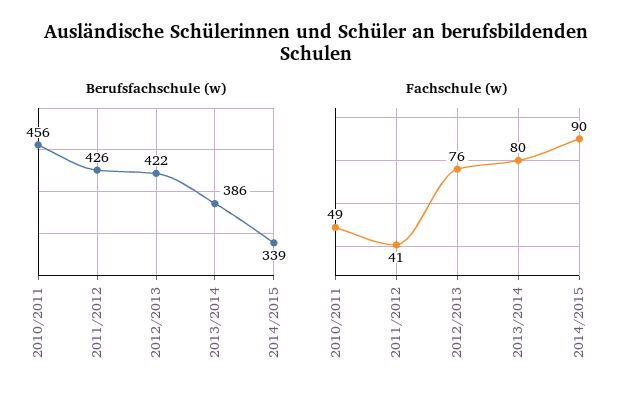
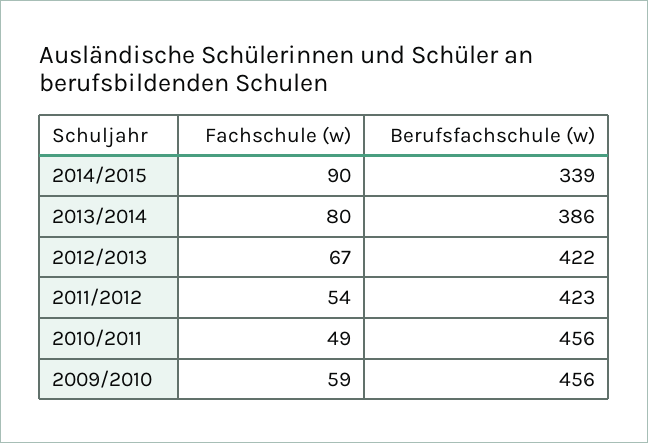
  {
    "Berufsfachschule (w)": {
      "2010/2011": 456,
-     "2011/2012": 426,
+     "2011/2012": 423,
      "2012/2013": 422,
      "2013/2014": 386,
-     "2014/2015": 339
+     "2014/2015": 339,
+     "2009/2010": 456
    },
    "Fachschule (w)": {
      "2010/2011": 49,
-     "2011/2012": 41,
+     "2011/2012": 54,
-     "2012/2013": 76,
+     "2012/2013": 67,
      "2013/2014": 80,
-     "2014/2015": 90
+     "2014/2015": 90,
+     "2009/2010": 59
    }
  }

